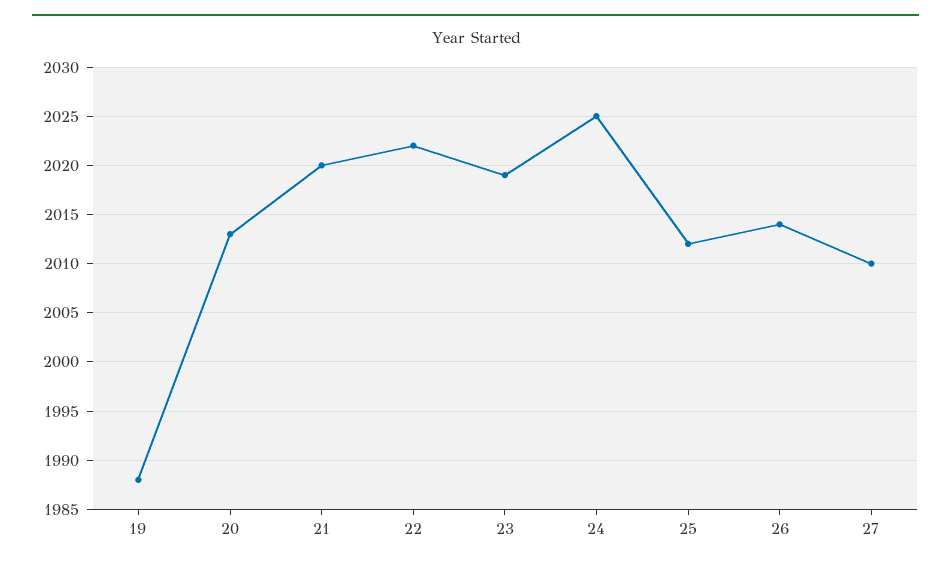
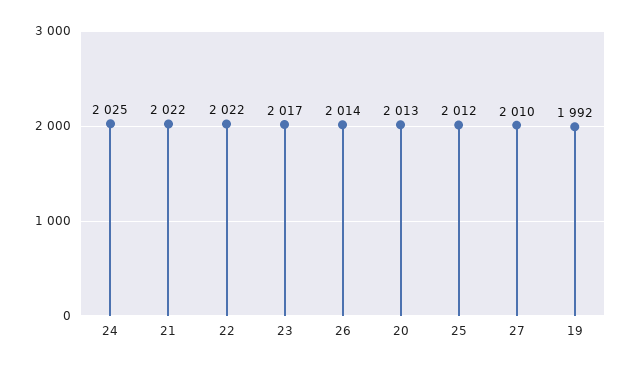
  {
-   "19": 1988,
+   "19": 1992,
    "20": 2013,
-   "21": 2020,
+   "21": 2022,
    "22": 2022,
-   "23": 2019,
+   "23": 2017,
    "24": 2025,
    "25": 2012,
    "26": 2014,
    "27": 2010
  }

